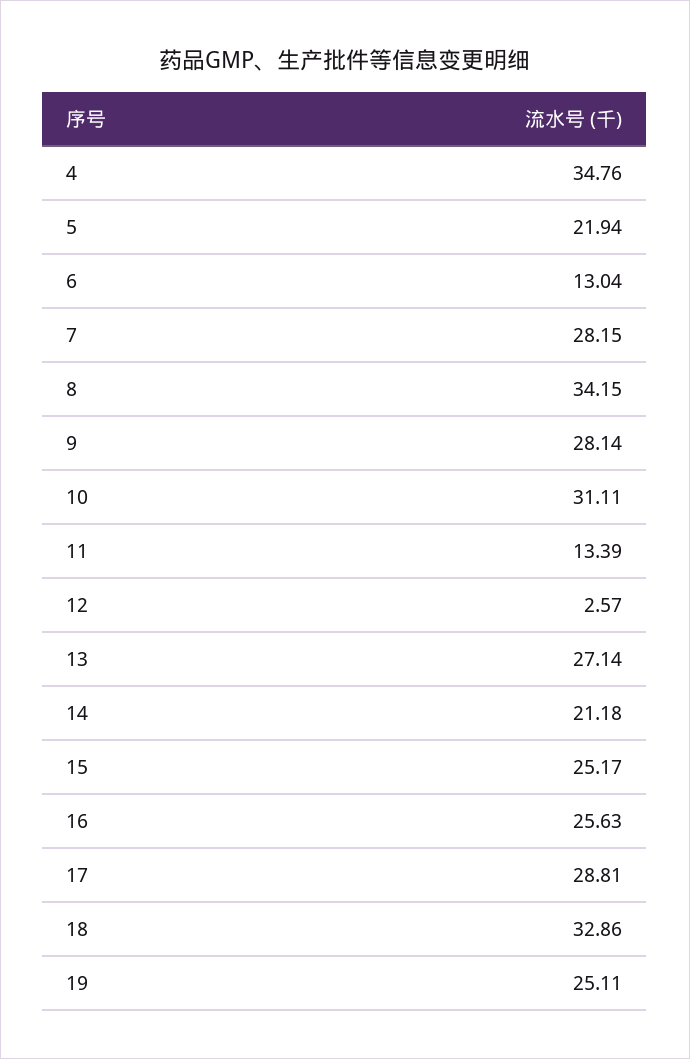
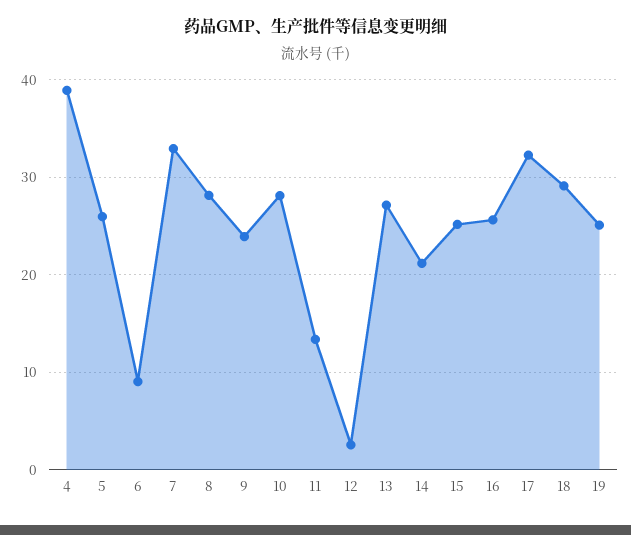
  {
-   "4": 34.76,
+   "4": 39,
-   "5": 21.94,
+   "5": 26,
-   "6": 13.04,
+   "6": 9,
-   "7": 28.15,
+   "7": 33,
-   "8": 34.15,
+   "8": 28,
-   "9": 28.14,
+   "9": 24,
-   "10": 31.11,
+   "10": 28,
    "11": 13.39,
    "12": 2.57,
    "13": 27.14,
    "14": 21.18,
    "15": 25.17,
    "16": 25.63,
-   "17": 28.81,
+   "17": 32,
-   "18": 32.86,
+   "18": 29,
    "19": 25.11
  }

